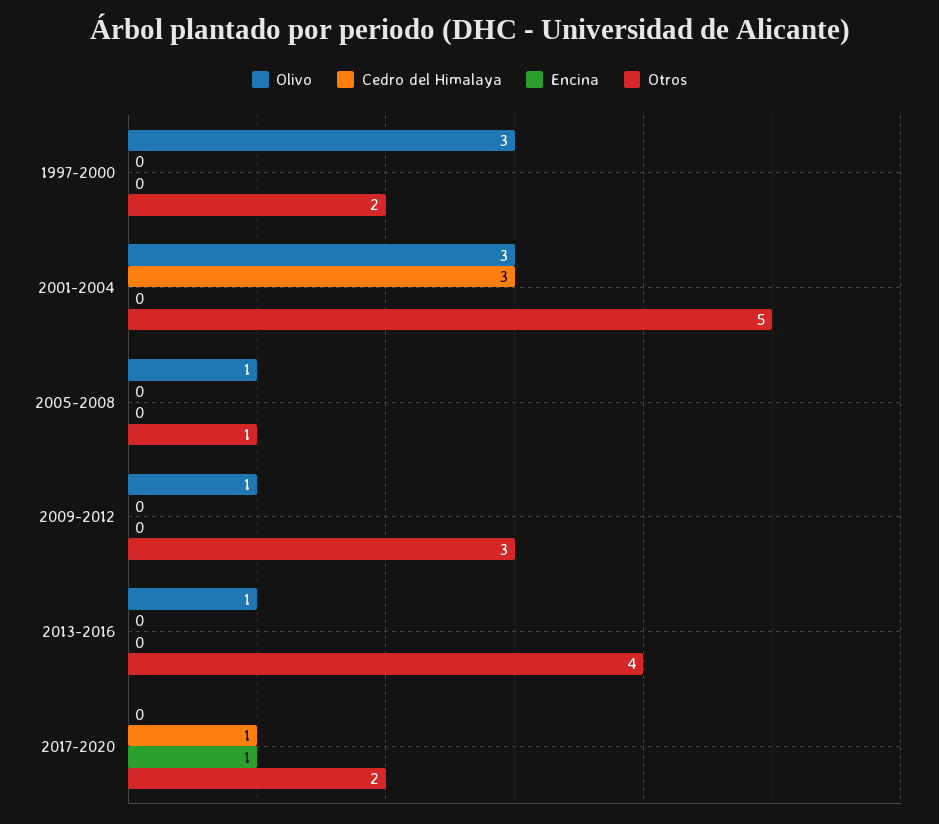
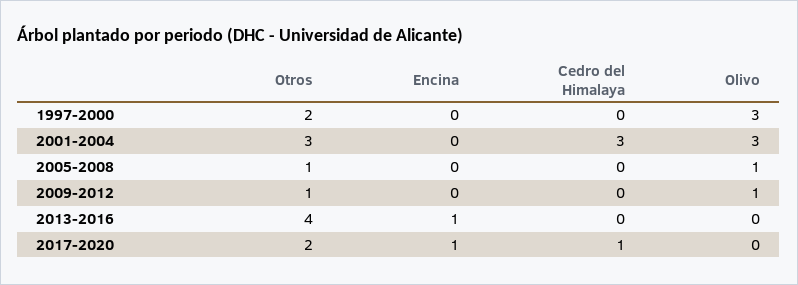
  {
    "Olivo": {
      "1997-2000": 3,
      "2001-2004": 3,
      "2005-2008": 1,
      "2009-2012": 1,
-     "2013-2016": 1,
+     "2013-2016": 0,
      "2017-2020": 0
    },
    "Cedro del Himalaya": {
      "1997-2000": 0,
      "2001-2004": 3,
      "2005-2008": 0,
      "2009-2012": 0,
      "2013-2016": 0,
      "2017-2020": 1
    },
    "Encina": {
      "1997-2000": 0,
      "2001-2004": 0,
      "2005-2008": 0,
      "2009-2012": 0,
-     "2013-2016": 0,
+     "2013-2016": 1,
      "2017-2020": 1
    },
    "Otros": {
      "1997-2000": 2,
-     "2001-2004": 5,
+     "2001-2004": 3,
      "2005-2008": 1,
-     "2009-2012": 3,
+     "2009-2012": 1,
      "2013-2016": 4,
      "2017-2020": 2
    }
  }

